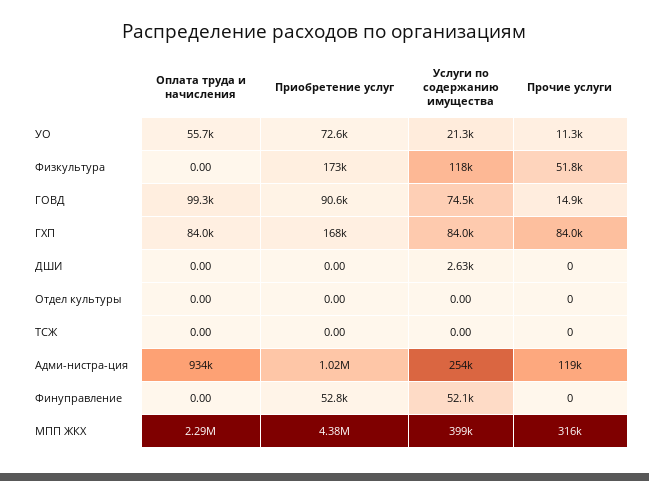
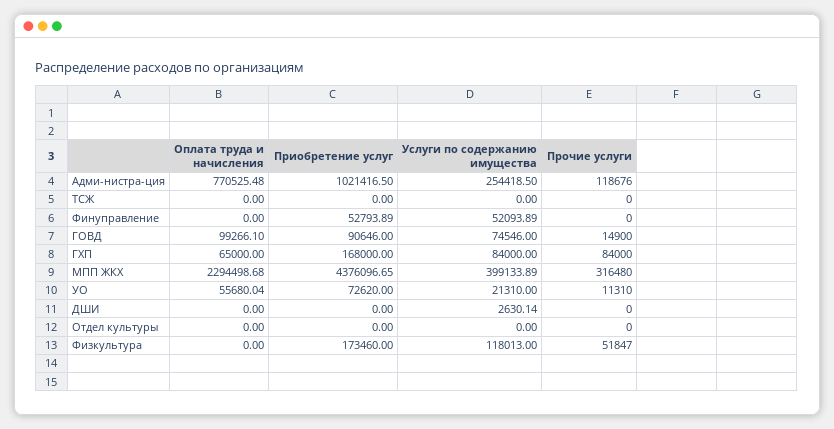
  {
    "Оплата труда и начисления": {
      "УО": 55680.04,
      "Физкультура": 0,
      "ГОВД": 99266.1,
-     "ГХП": 84000,
+     "ГХП": 65000,
      "ДШИ": 0,
      "Отдел культуры": 0,
      "ТСЖ": 0,
-     "Адми-нистра-ция": 934000,
+     "Адми-нистра-ция": 770525.48,
      "Финуправление": 0,
      "МПП ЖКХ": 2294498.68
    },
    "Приобретение услуг": {
      "УО": 72620,
      "Физкультура": 173460,
      "ГОВД": 90646,
      "ГХП": 168000,
      "ДШИ": 0,
      "Отдел культуры": 0,
      "ТСЖ": 0,
      "Адми-нистра-ция": 1021416.5,
      "Финуправление": 52793.89,
      "МПП ЖКХ": 4376096.65
    },
    "Услуги по содержанию имущества": {
      "УО": 21310,
      "Физкультура": 118013,
      "ГОВД": 74546,
      "ГХП": 84000,
      "ДШИ": 2630.14,
      "Отдел культуры": 0,
      "ТСЖ": 0,
      "Адми-нистра-ция": 254418.5,
      "Финуправление": 52093.89,
      "МПП ЖКХ": 399133.89
    },
    "Прочие услуги": {
      "УО": 11310,
      "Физкультура": 51847,
      "ГОВД": 14900,
      "ГХП": 84000,
      "ДШИ": 0,
      "Отдел культуры": 0,
      "ТСЖ": 0,
      "Адми-нистра-ция": 118676,
      "Финуправление": 0,
      "МПП ЖКХ": 316480
    }
  }

